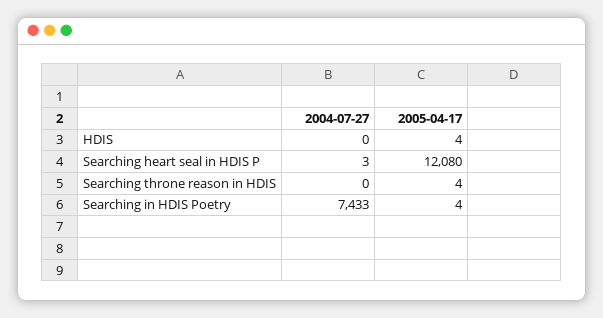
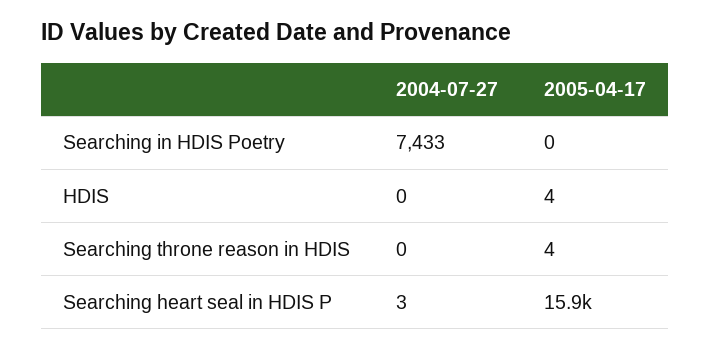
  {
    "2004-07-27": {
      "HDIS": 0,
      "Searching heart seal in HDIS P": 3,
      "Searching throne reason in HDIS": 0,
      "Searching in HDIS Poetry": 7433
    },
    "2005-04-17": {
      "HDIS": 4,
-     "Searching heart seal in HDIS P": 12080,
+     "Searching heart seal in HDIS P": 15900,
      "Searching throne reason in HDIS": 4,
-     "Searching in HDIS Poetry": 4
+     "Searching in HDIS Poetry": 0
    }
  }

